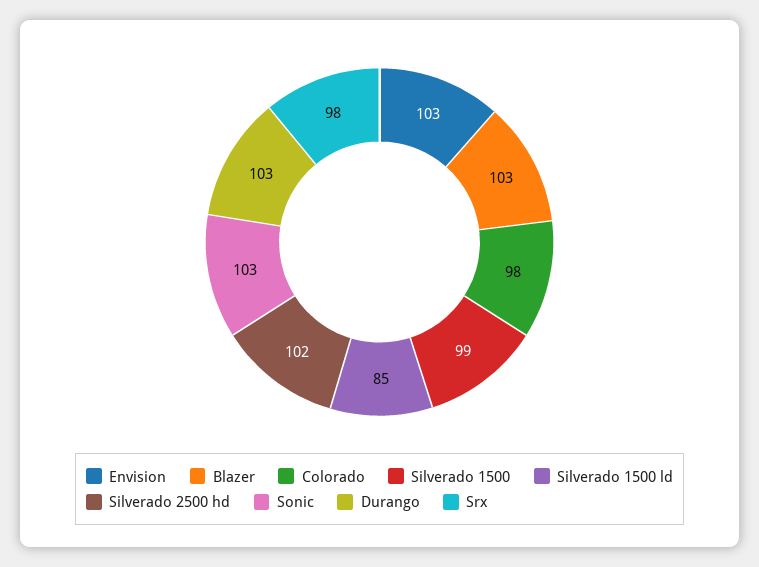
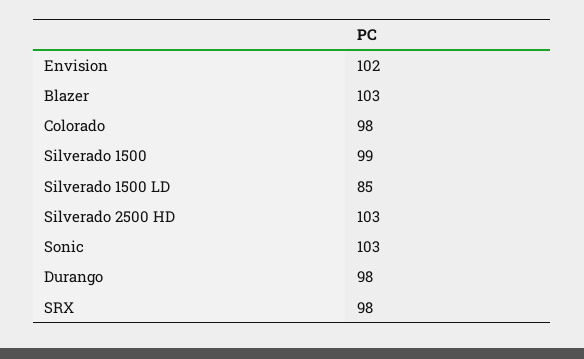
  {
-   "Envision": 103,
+   "Envision": 102,
    "Blazer": 103,
    "Colorado": 98,
    "Silverado 1500": 99,
    "Silverado 1500 ld": 85,
-   "Silverado 2500 hd": 102,
+   "Silverado 2500 hd": 103,
    "Sonic": 103,
-   "Durango": 103,
+   "Durango": 98,
    "Srx": 98
  }

